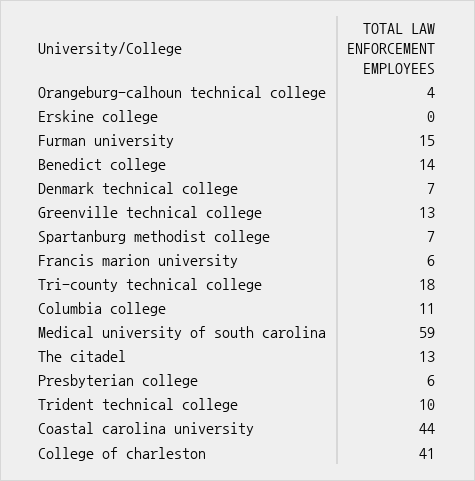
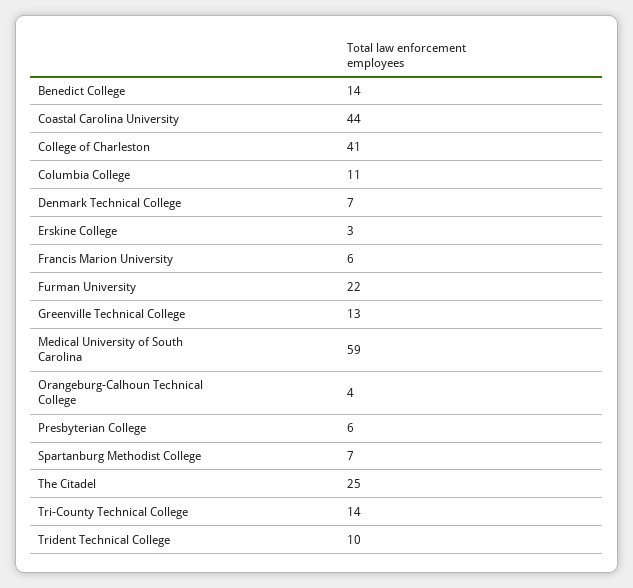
  {
    "Orangeburg-calhoun technical college": 4,
-   "Erskine college": 0,
+   "Erskine college": 3,
-   "Furman university": 15,
+   "Furman university": 22,
    "Benedict college": 14,
    "Denmark technical college": 7,
    "Greenville technical college": 13,
    "Spartanburg methodist college": 7,
    "Francis marion university": 6,
-   "Tri-county technical college": 18,
+   "Tri-county technical college": 14,
    "Columbia college": 11,
    "Medical university of south carolina": 59,
-   "The citadel": 13,
+   "The citadel": 25,
    "Presbyterian college": 6,
    "Trident technical college": 10,
    "Coastal carolina university": 44,
    "College of charleston": 41
  }

